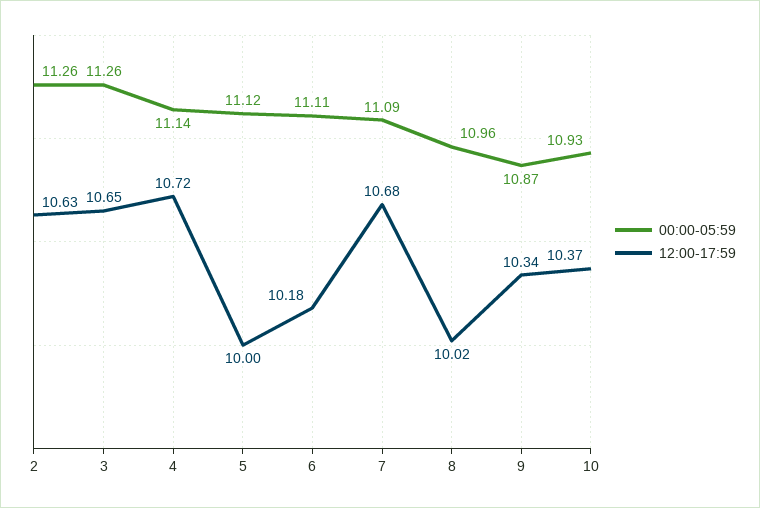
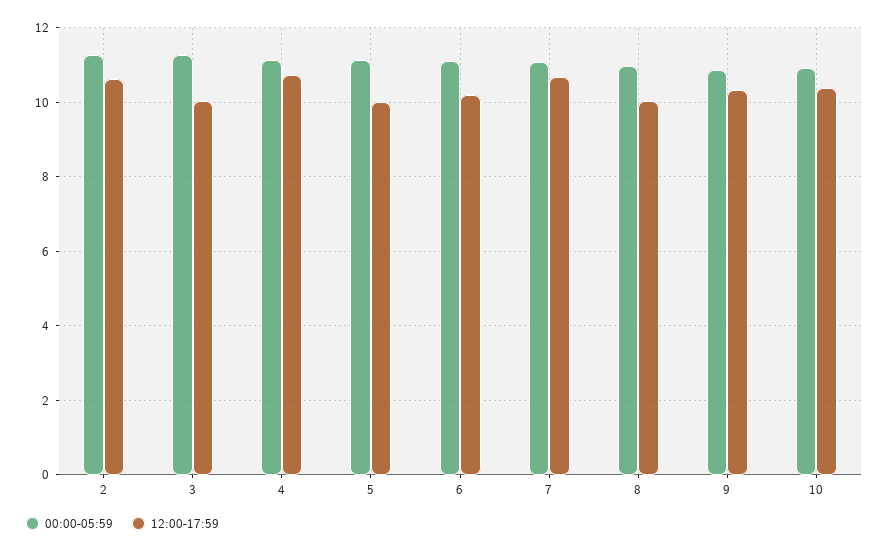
  {
    "00:00-05:59": {
      "2": 11.26,
      "3": 11.26,
      "4": 11.14,
      "5": 11.12,
      "6": 11.11,
      "7": 11.09,
      "8": 10.96,
      "9": 10.87,
      "10": 10.93
    },
    "12:00-17:59": {
      "2": 10.63,
-     "3": 10.65,
+     "3": 10,
      "4": 10.72,
      "5": 10,
      "6": 10.18,
      "7": 10.68,
      "8": 10.02,
      "9": 10.34,
      "10": 10.37
    }
  }

